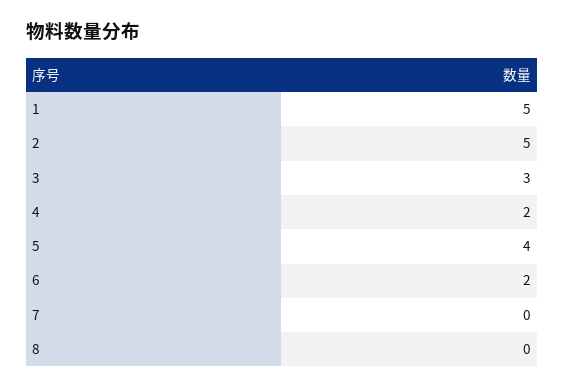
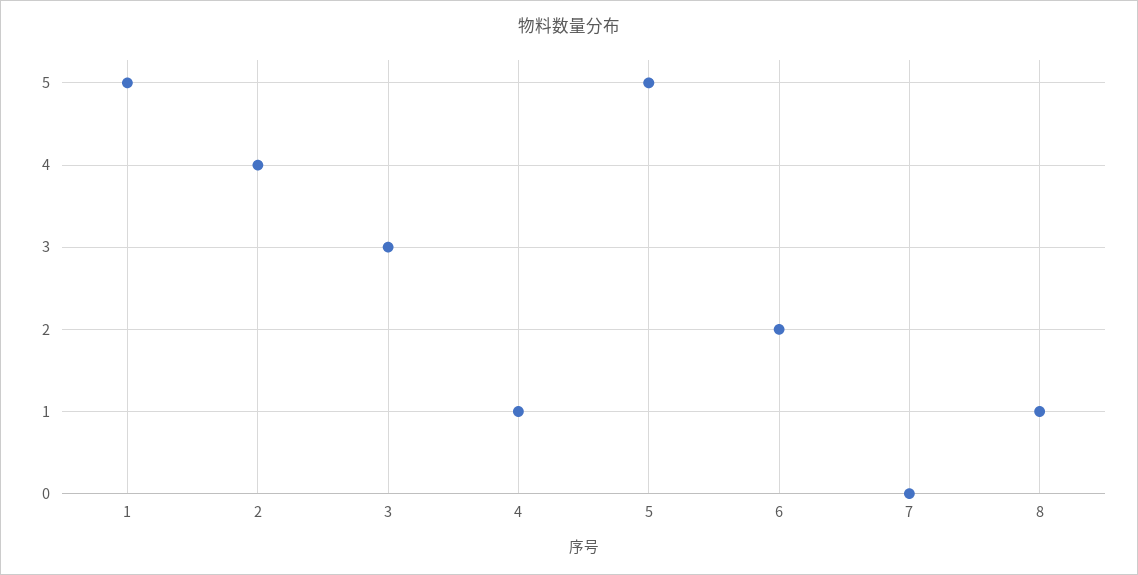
  {
    "1": 5,
-   "2": 5,
+   "2": 4,
    "3": 3,
-   "4": 2,
+   "4": 1,
-   "5": 4,
+   "5": 5,
    "6": 2,
    "7": 0,
-   "8": 0
+   "8": 1
  }

